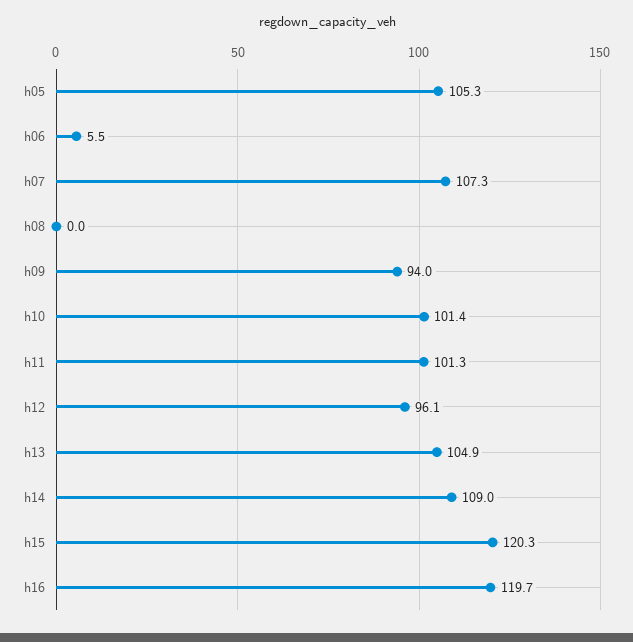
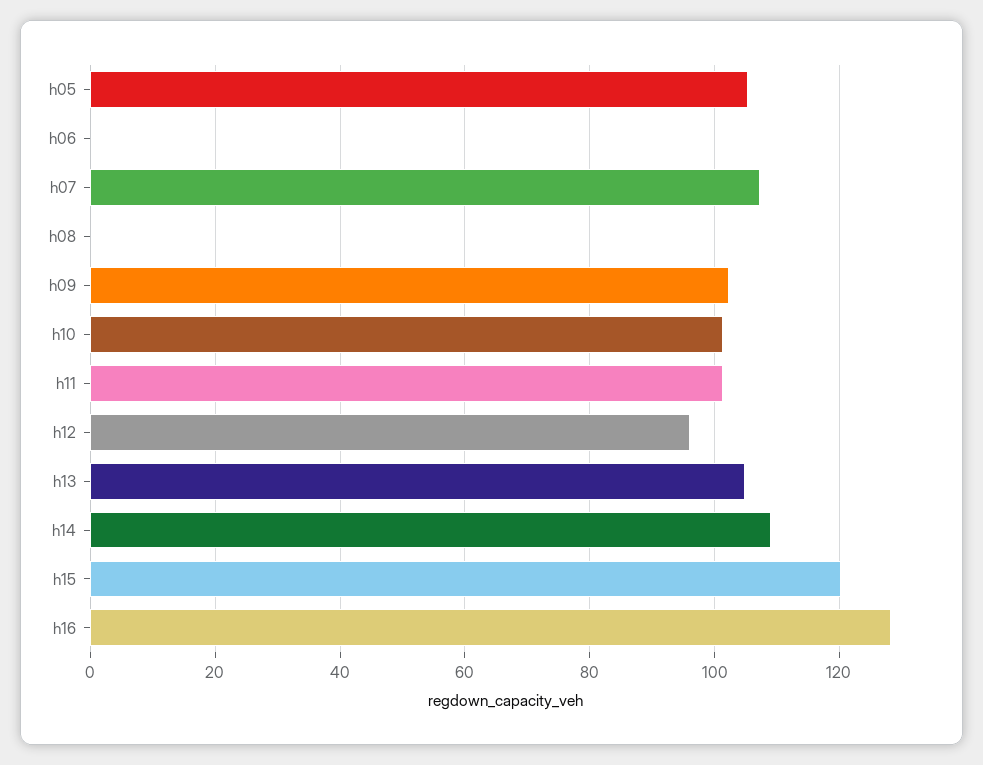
  {
    "h05": 105.3,
-   "h06": 5.5,
+   "h06": 0,
    "h07": 107.3,
    "h08": 0,
-   "h09": 94,
+   "h09": 102,
    "h10": 101.4,
    "h11": 101.3,
    "h12": 96.1,
    "h13": 104.9,
    "h14": 109,
    "h15": 120.3,
-   "h16": 119.7
+   "h16": 128
  }

